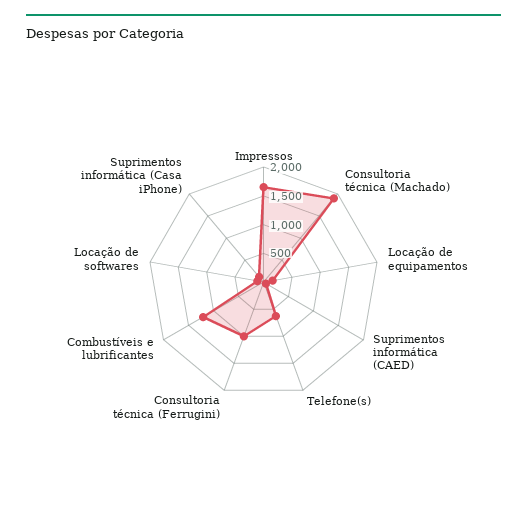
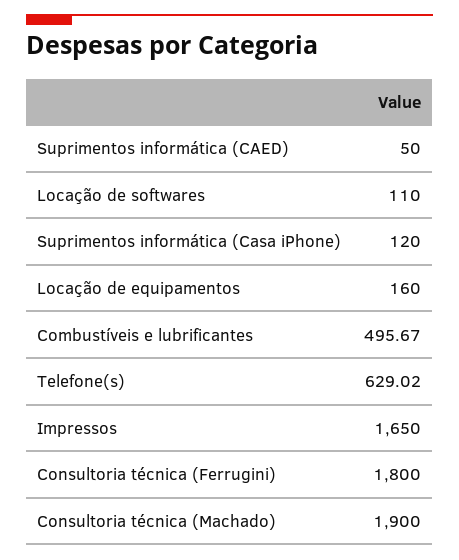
  {
    "Impressos": 1650,
    "Consultoria técnica (Machado)": 1900,
    "Locação de equipamentos": 160,
    "Suprimentos informática (CAED)": 50,
    "Telefone(s)": 629.02,
-   "Consultoria técnica (Ferrugini)": 1000,
+   "Consultoria técnica (Ferrugini)": 1800,
-   "Combustíveis e lubrificantes": 1250,
+   "Combustíveis e lubrificantes": 495.67,
    "Locação de softwares": 110,
    "Suprimentos informática (Casa iPhone)": 120
  }

